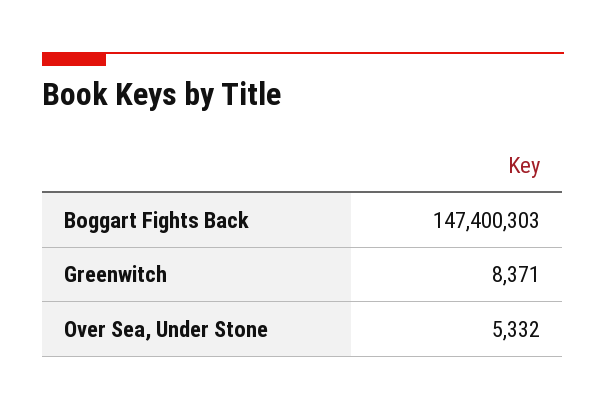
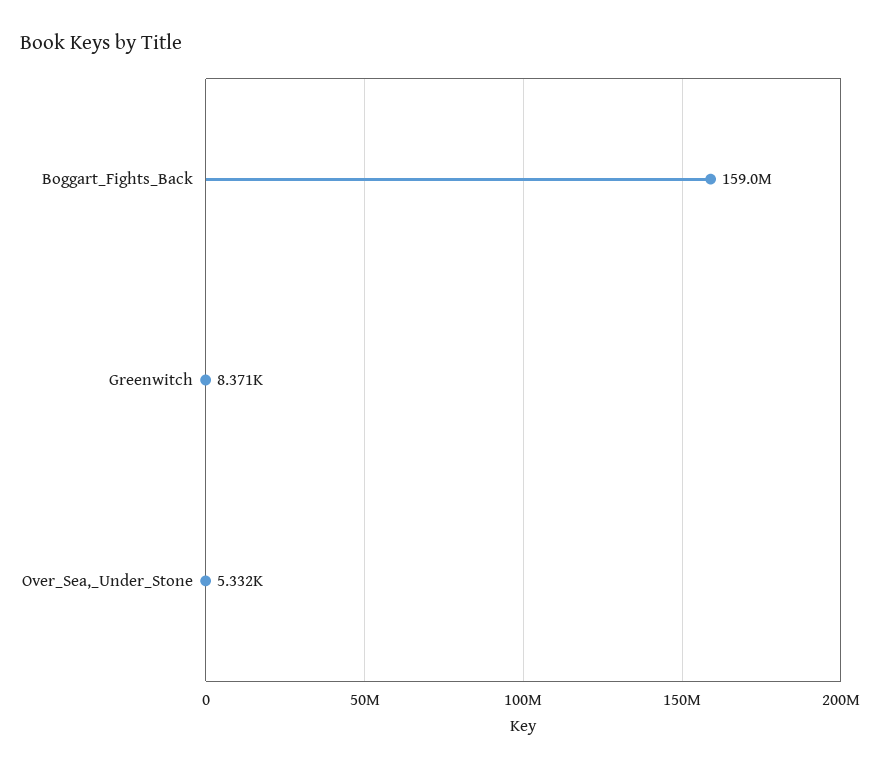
  {
-   "Boggart Fights Back": 147400303,
+   "Boggart Fights Back": 159000000,
    "Greenwitch": 8371,
    "Over Sea, Under Stone": 5332
  }

